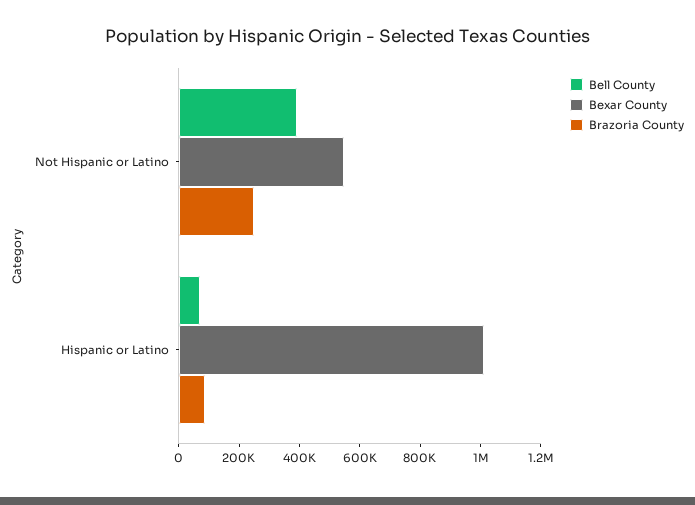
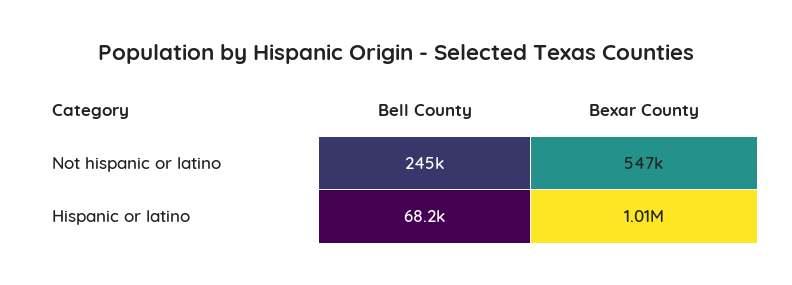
  {
    "Bell County": {
-     "Not Hispanic or Latino": 400000,
+     "Not Hispanic or Latino": 245000,
      "Hispanic or Latino": 68200
    },
    "Bexar County": {
      "Not Hispanic or Latino": 547000,
      "Hispanic or Latino": 1010000
-   },
+   }
-   "Brazoria County": {
-     "Not Hispanic or Latino": 250000,
-     "Hispanic or Latino": 100000
-   }
  }

